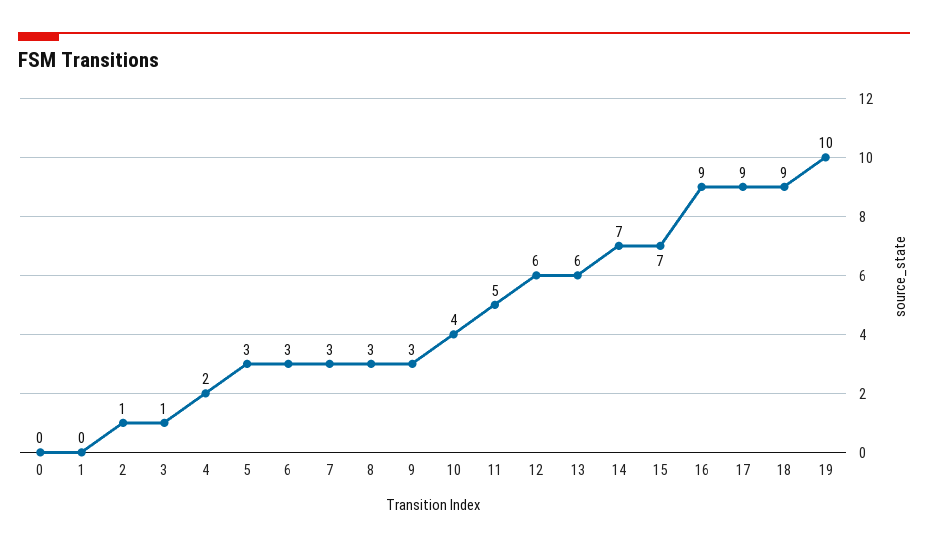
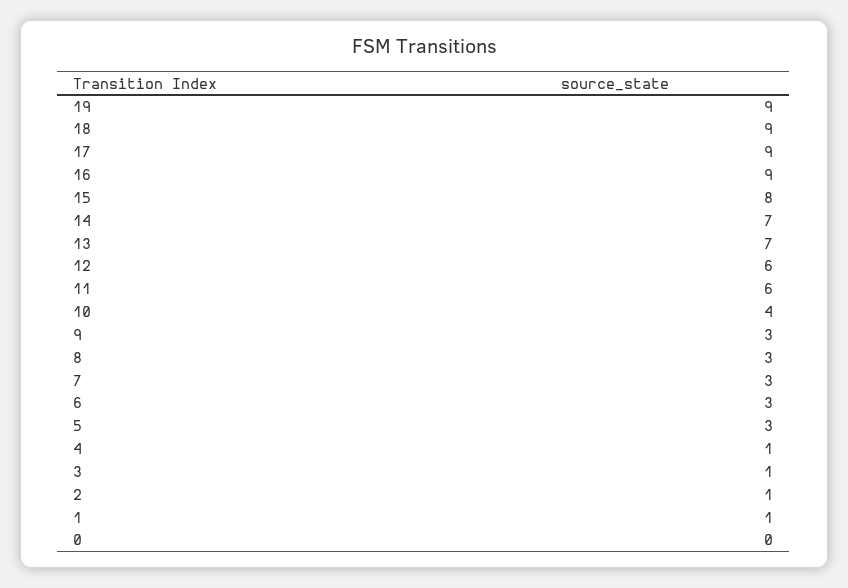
  {
    "0": 0,
-   "1": 0,
+   "1": 1,
    "2": 1,
    "3": 1,
-   "4": 2,
+   "4": 1,
    "5": 3,
    "6": 3,
    "7": 3,
    "8": 3,
    "9": 3,
    "10": 4,
-   "11": 5,
+   "11": 6,
    "12": 6,
-   "13": 6,
+   "13": 7,
    "14": 7,
-   "15": 7,
+   "15": 8,
    "16": 9,
    "17": 9,
    "18": 9,
-   "19": 10
+   "19": 9
  }

